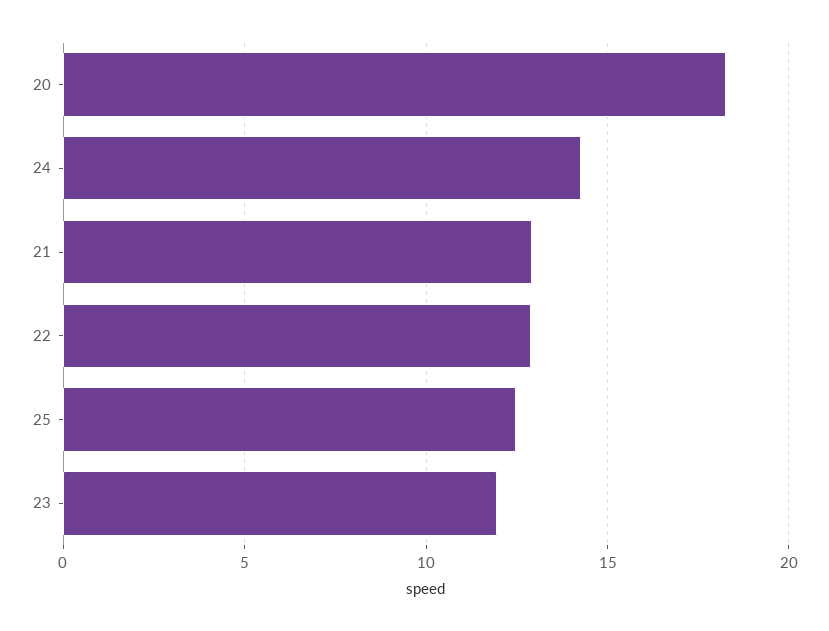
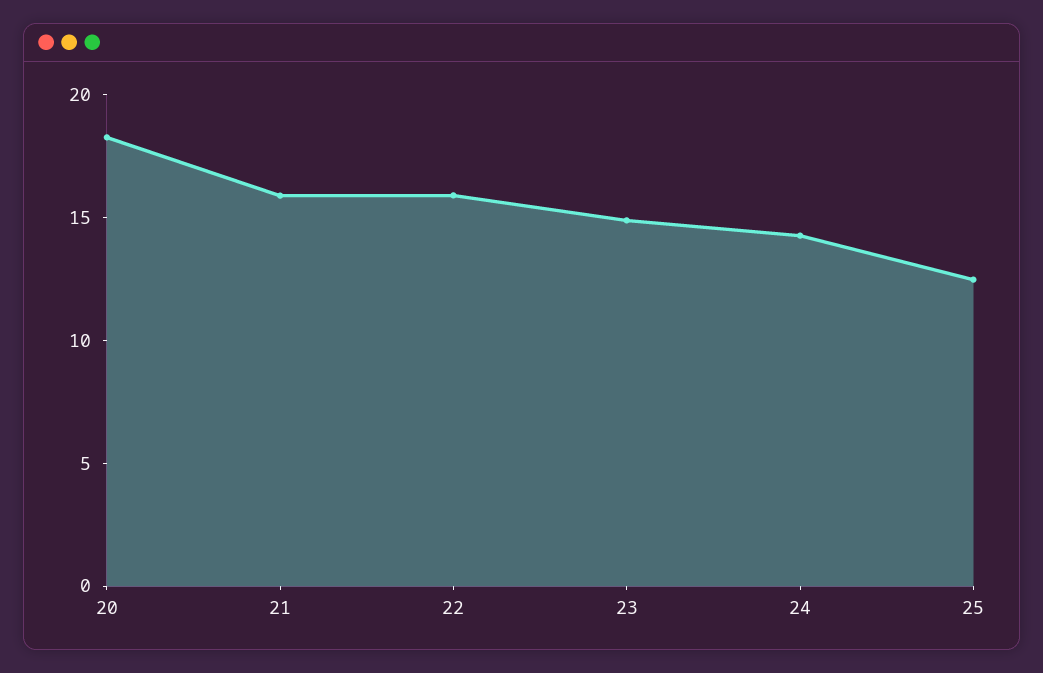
  {
    "20": 18.5,
    "24": 14.5,
-   "21": 13,
+   "21": 16,
-   "22": 13,
+   "22": 16,
    "25": 12.5,
-   "23": 12
+   "23": 15
  }

